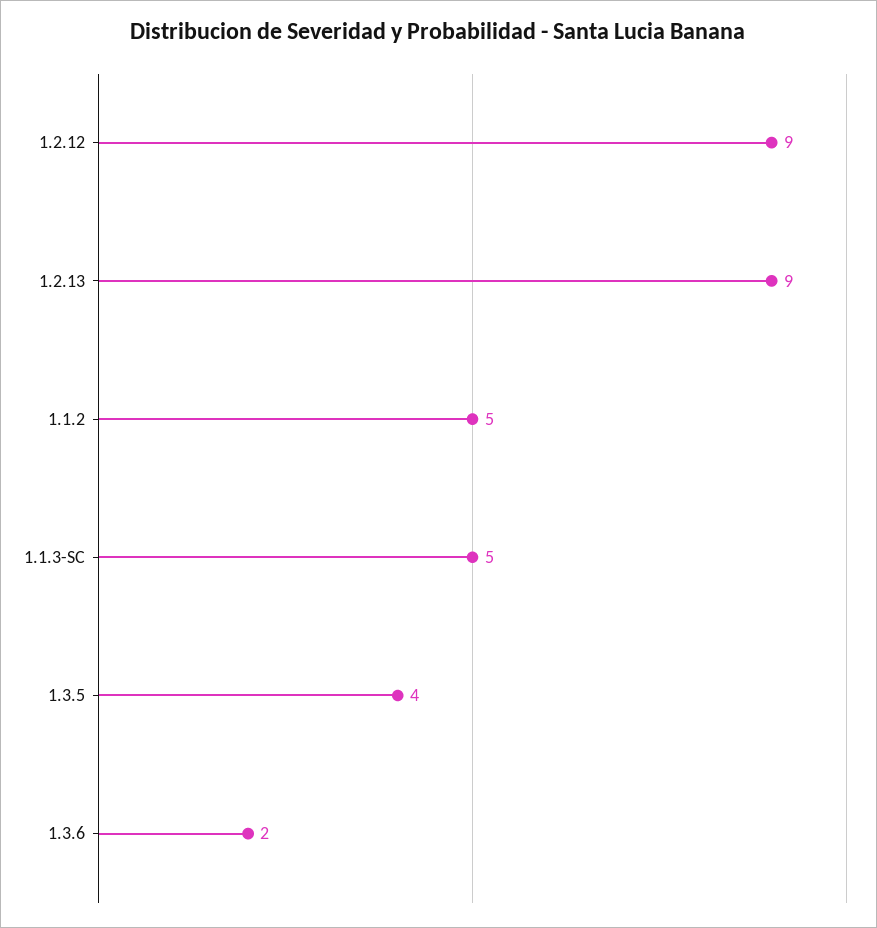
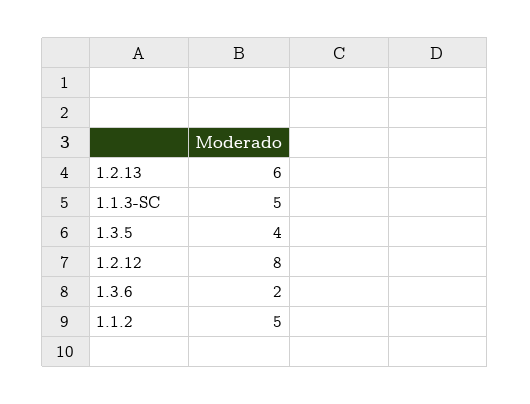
  {
-   "1.2.12": 9,
+   "1.2.12": 8,
-   "1.2.13": 9,
+   "1.2.13": 6,
    "1.1.2": 5,
    "1.1.3-SC": 5,
    "1.3.5": 4,
    "1.3.6": 2
  }

